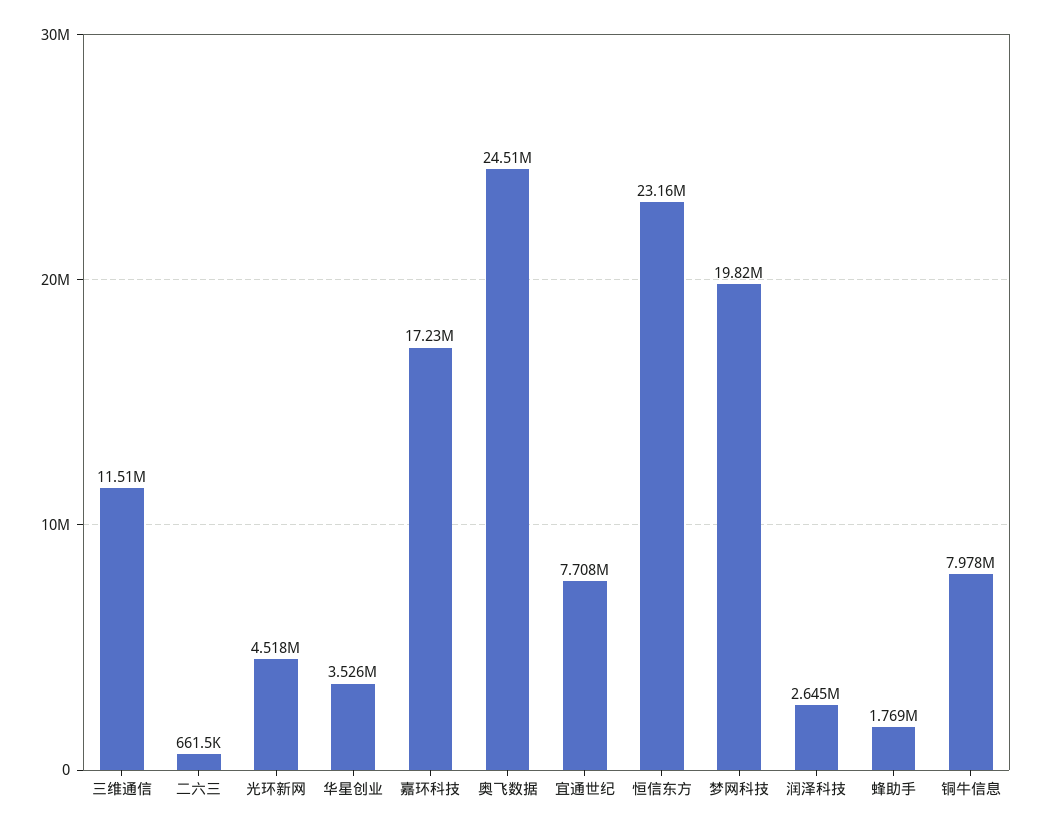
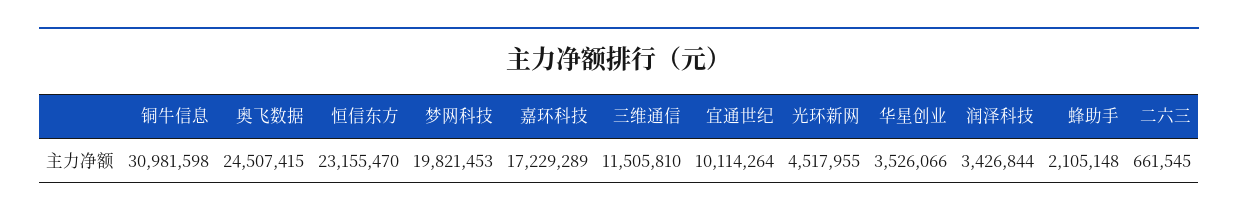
  {
    "三维通信": 11505810,
    "二六三": 661545,
    "光环新网": 4517955,
    "华星创业": 3526066,
    "嘉环科技": 17229289,
    "奥飞数据": 24507415,
-   "宜通世纪": 7708000,
+   "宜通世纪": 10114264,
    "恒信东方": 23155470,
    "梦网科技": 19821453,
-   "润泽科技": 2645000,
+   "润泽科技": 3426844,
-   "蜂助手": 1769000,
+   "蜂助手": 2105148,
-   "铜牛信息": 7978000
+   "铜牛信息": 30981598
  }

